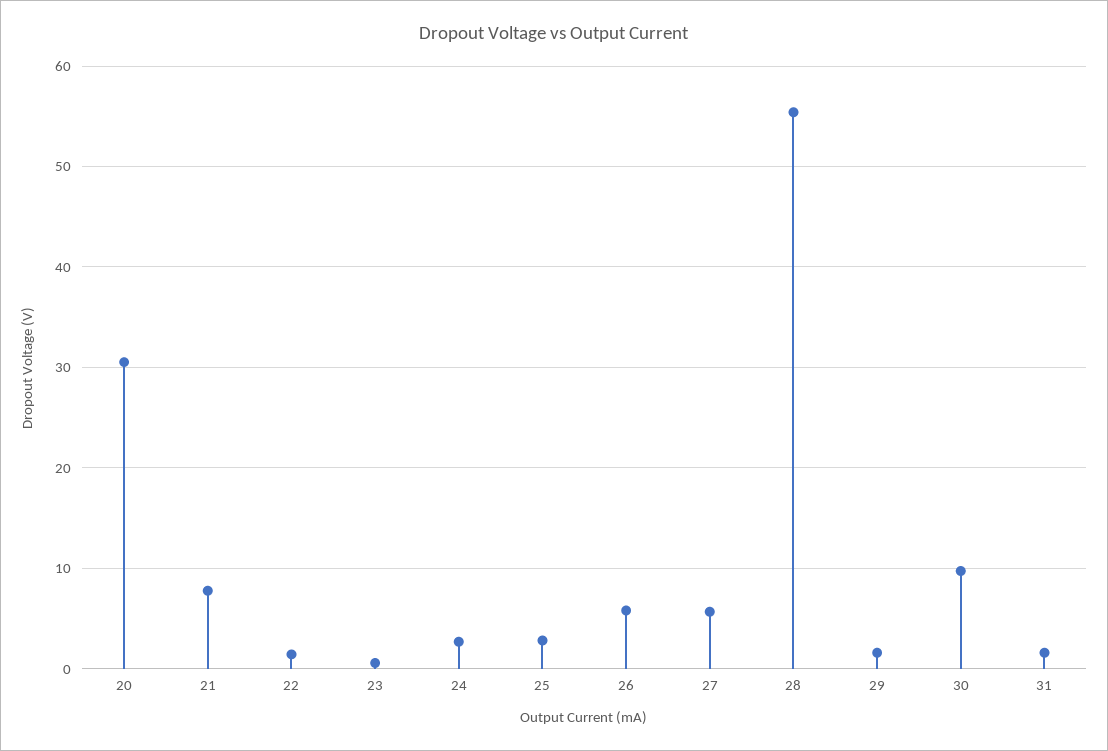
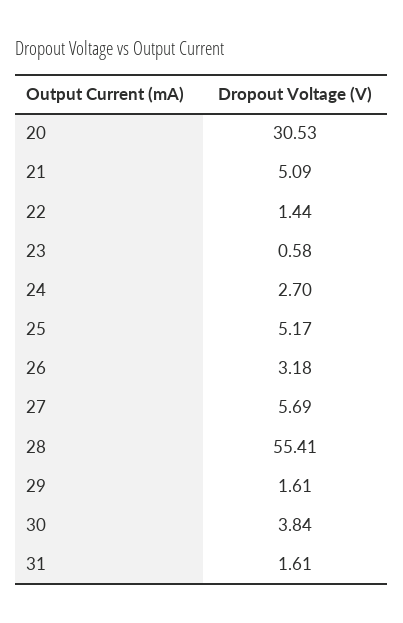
  {
    "20": 30.53,
-   "21": 8,
+   "21": 5.09,
    "22": 1.44,
    "23": 0.58,
    "24": 2.7,
-   "25": 3,
+   "25": 5.17,
-   "26": 6,
+   "26": 3.18,
    "27": 5.69,
    "28": 55.41,
    "29": 1.61,
-   "30": 10,
+   "30": 3.84,
    "31": 1.61
  }

